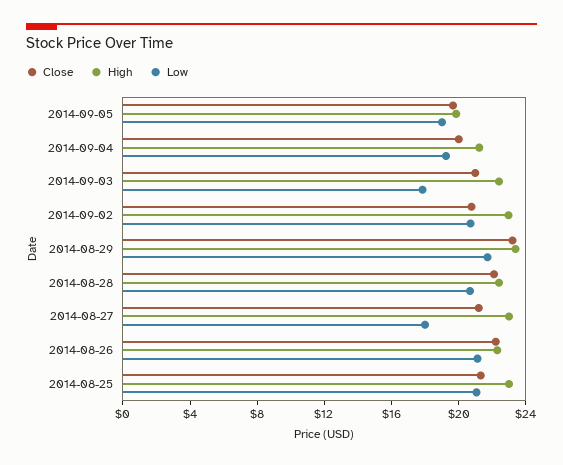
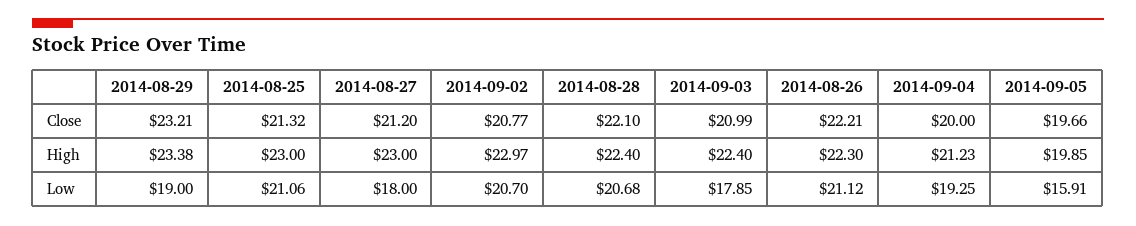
  {
    "Close": {
      "2014-09-05": 19.66,
      "2014-09-04": 20,
      "2014-09-03": 20.99,
      "2014-09-02": 20.77,
      "2014-08-29": 23.21,
      "2014-08-28": 22.1,
      "2014-08-27": 21.2,
      "2014-08-26": 22.21,
      "2014-08-25": 21.32
    },
    "High": {
      "2014-09-05": 19.85,
      "2014-09-04": 21.23,
      "2014-09-03": 22.4,
      "2014-09-02": 22.97,
      "2014-08-29": 23.38,
      "2014-08-28": 22.4,
      "2014-08-27": 23,
      "2014-08-26": 22.3,
      "2014-08-25": 23
    },
    "Low": {
-     "2014-09-05": 19,
+     "2014-09-05": 15.91,
      "2014-09-04": 19.25,
      "2014-09-03": 17.85,
      "2014-09-02": 20.7,
-     "2014-08-29": 22,
+     "2014-08-29": 19,
      "2014-08-28": 20.68,
      "2014-08-27": 18,
      "2014-08-26": 21.12,
      "2014-08-25": 21.06
    }
  }

